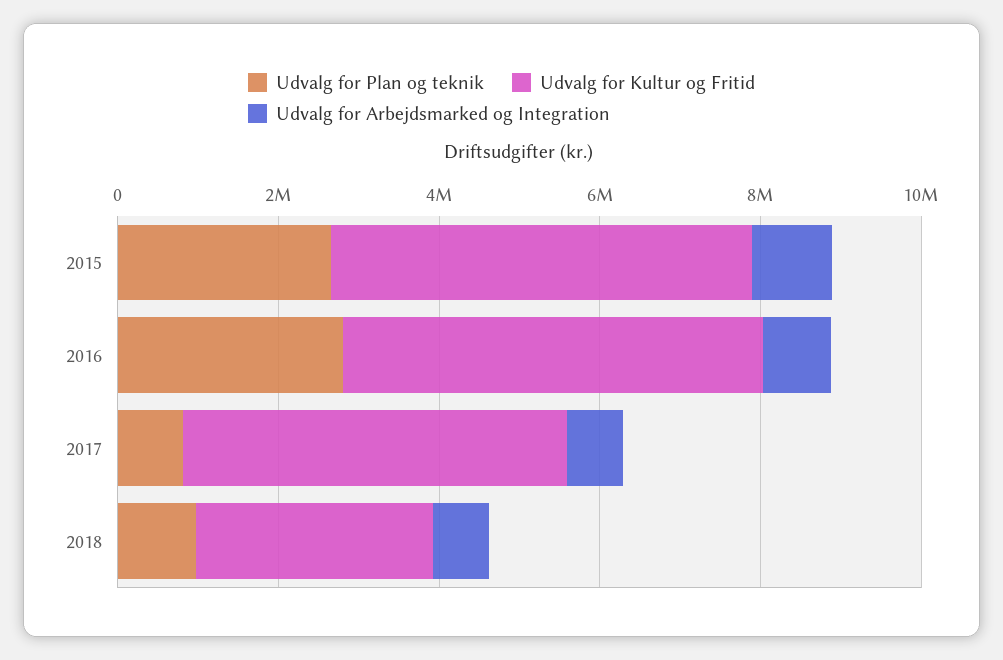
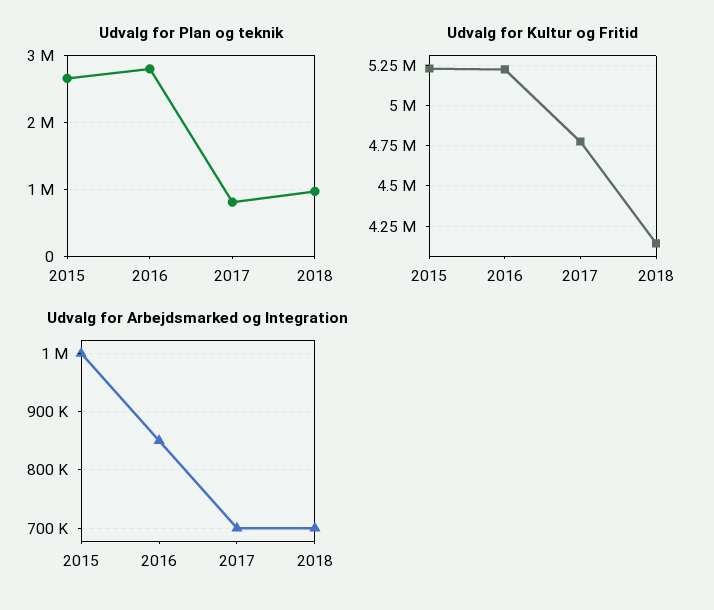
  {
    "Udvalg for Plan og teknik": {
      "2015": 2700000,
      "2016": 2800000,
      "2017": 800000,
      "2018": 1000000
    },
    "Udvalg for Kultur og Fritid": {
      "2015": 5250000,
      "2016": 5250000,
      "2017": 4800000,
-     "2018": 3000000
+     "2018": 4150000
    },
    "Udvalg for Arbejdsmarked og Integration": {
      "2015": 1000000,
      "2016": 860000,
      "2017": 700000,
      "2018": 700000
    }
  }

